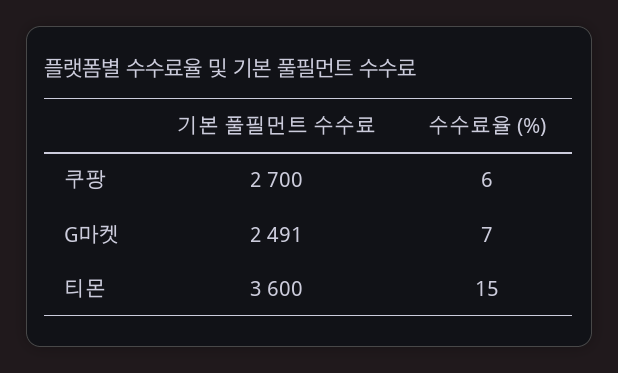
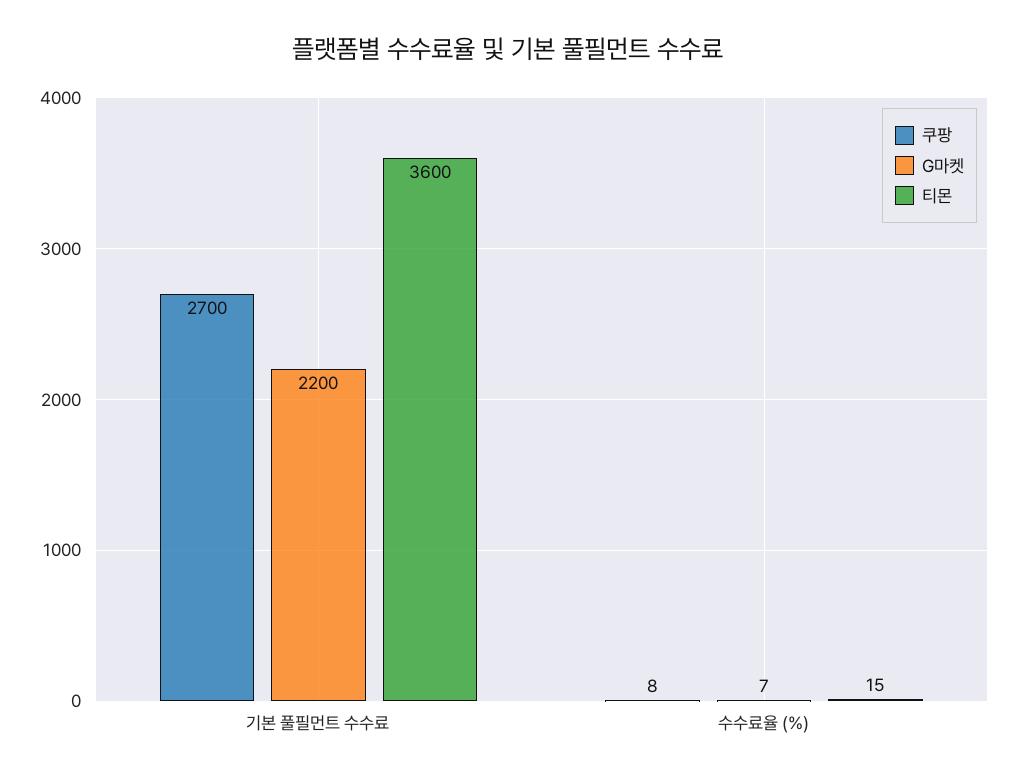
  {
    "쿠팡": {
      "기본 풀필먼트 수수료": 2700,
-     "수수료율 (%)": 6
+     "수수료율 (%)": 8
    },
    "G마켓": {
-     "기본 풀필먼트 수수료": 2491,
+     "기본 풀필먼트 수수료": 2200,
      "수수료율 (%)": 7
    },
    "티몬": {
      "기본 풀필먼트 수수료": 3600,
      "수수료율 (%)": 15
    }
  }

